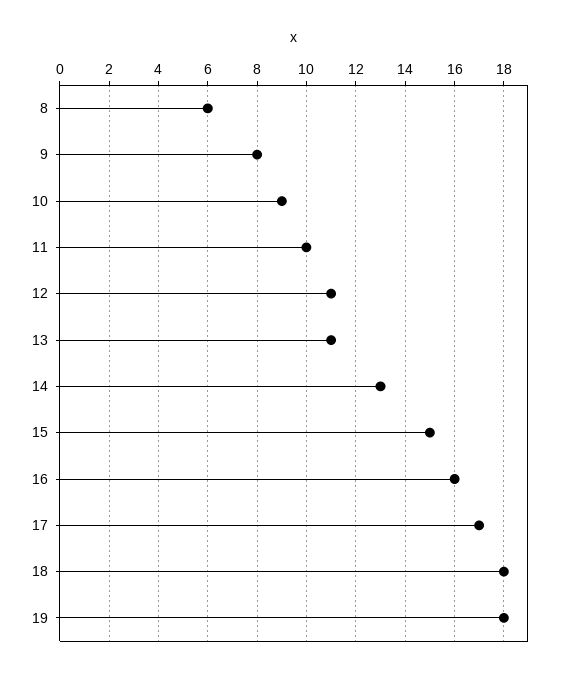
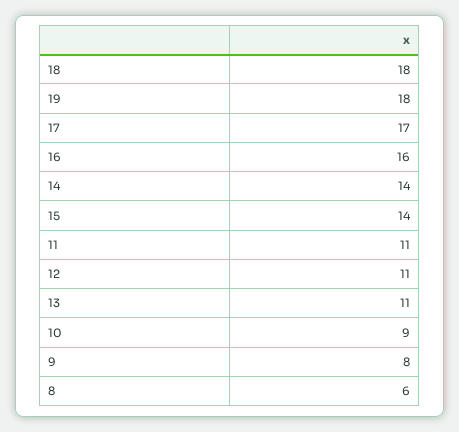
  {
    "8": 6,
    "9": 8,
    "10": 9,
-   "11": 10,
+   "11": 11,
    "12": 11,
    "13": 11,
-   "14": 13,
+   "14": 14,
-   "15": 15,
+   "15": 14,
    "16": 16,
    "17": 17,
    "18": 18,
    "19": 18
  }

